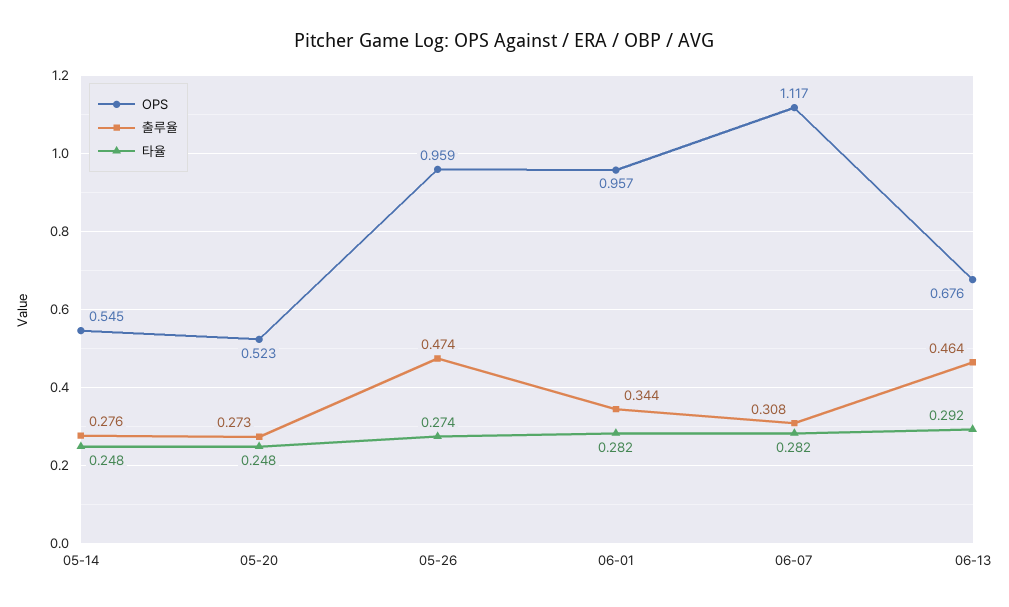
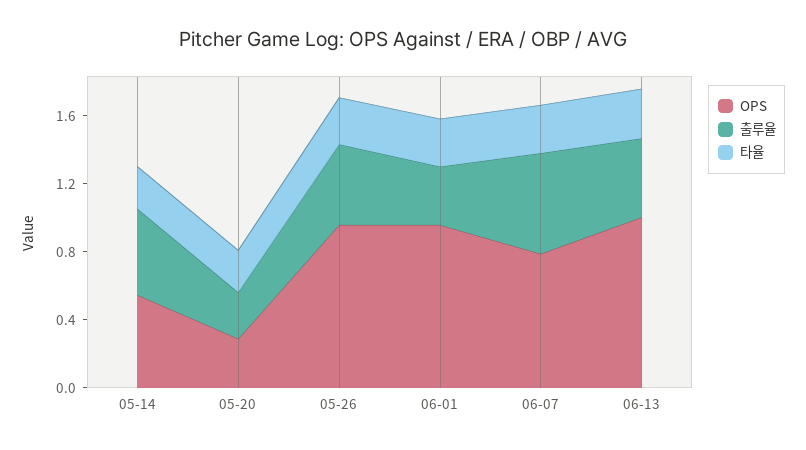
  {
    "OPS": {
      "05-14": 0.545,
-     "05-20": 0.523,
+     "05-20": 0.3,
      "05-26": 0.959,
      "06-01": 0.957,
-     "06-07": 1.117,
+     "06-07": 0.8,
-     "06-13": 0.676
+     "06-13": 1
    },
    "출루율": {
-     "05-14": 0.276,
+     "05-14": 0.5,
      "05-20": 0.273,
      "05-26": 0.474,
      "06-01": 0.344,
-     "06-07": 0.308,
+     "06-07": 0.6,
      "06-13": 0.464
    },
    "타율": {
      "05-14": 0.248,
      "05-20": 0.248,
      "05-26": 0.274,
      "06-01": 0.282,
      "06-07": 0.282,
      "06-13": 0.292
    }
  }

